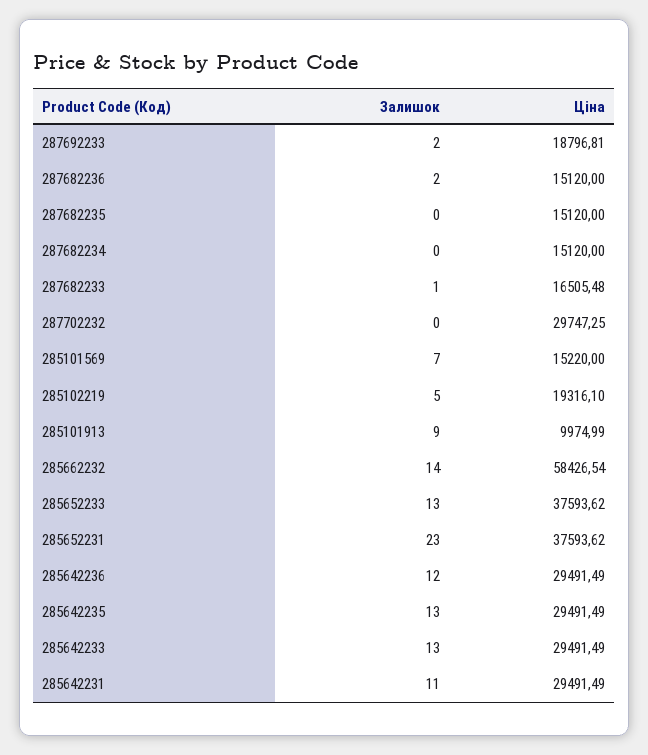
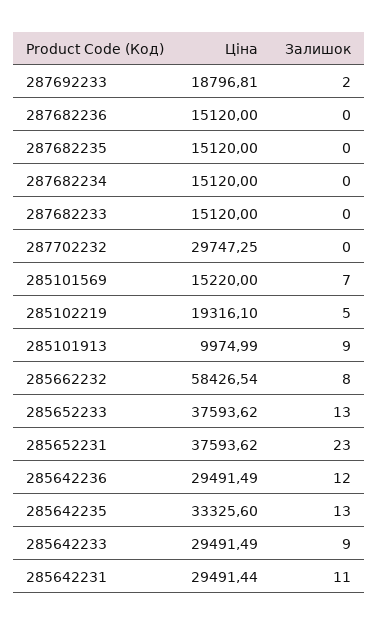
  {
    "Залишок": {
      "287692233": 2,
-     "287682236": 2,
+     "287682236": 0,
      "287682235": 0,
      "287682234": 0,
-     "287682233": 1,
+     "287682233": 0,
      "287702232": 0,
      "285101569": 7,
      "285102219": 5,
      "285101913": 9,
-     "285662232": 14,
+     "285662232": 8,
      "285652233": 13,
      "285652231": 23,
      "285642236": 12,
      "285642235": 13,
-     "285642233": 13,
+     "285642233": 9,
      "285642231": 11
    },
    "Ціна": {
      "287692233": 18796.81,
      "287682236": 15120,
      "287682235": 15120,
      "287682234": 15120,
-     "287682233": 16505.48,
+     "287682233": 15120,
      "287702232": 29747.25,
      "285101569": 15220,
      "285102219": 19316.1,
      "285101913": 9974.99,
      "285662232": 58426.54,
      "285652233": 37593.62,
      "285652231": 37593.62,
      "285642236": 29491.49,
-     "285642235": 29491.49,
+     "285642235": 33325.6,
      "285642233": 29491.49,
-     "285642231": 29491.49
+     "285642231": 29491.44
    }
  }

